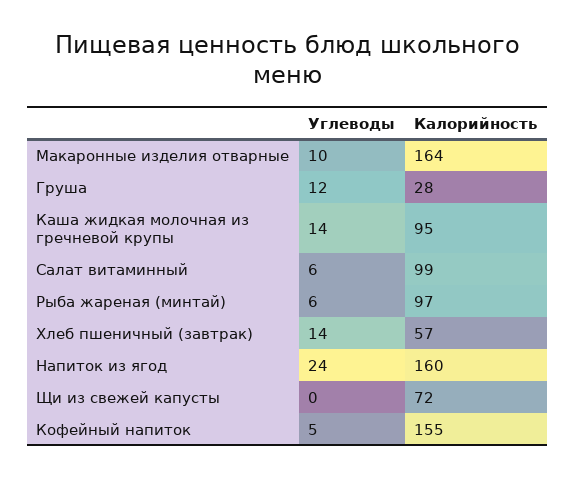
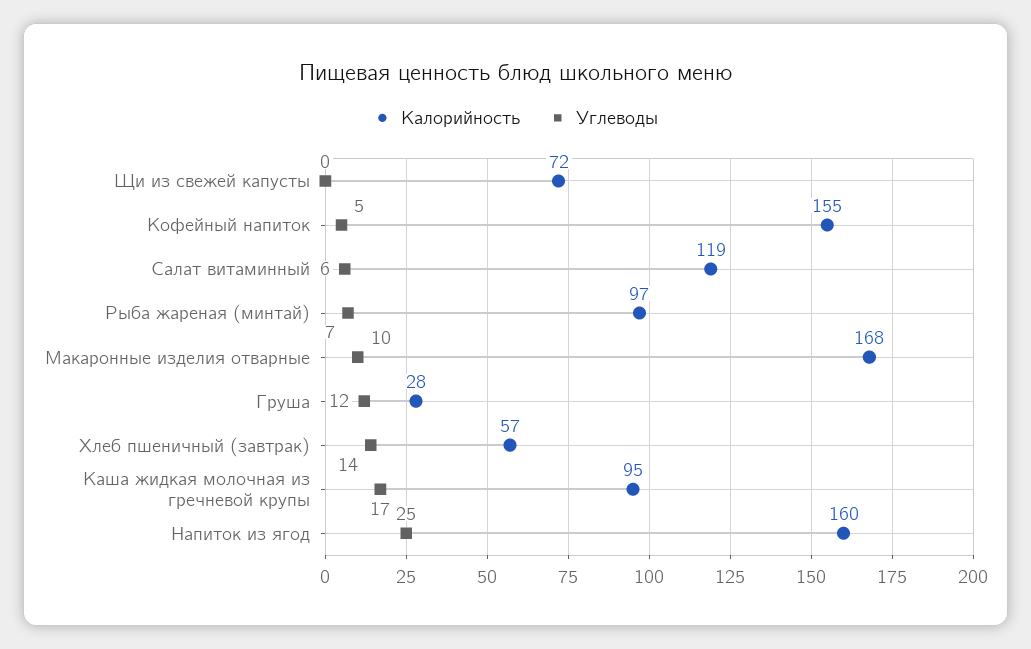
  {
    "Углеводы": {
      "Макаронные изделия отварные": 10,
      "Груша": 12,
-     "Каша жидкая молочная из гречневой крупы": 14,
+     "Каша жидкая молочная из гречневой крупы": 17,
      "Салат витаминный": 6,
-     "Рыба жареная (минтай)": 6,
+     "Рыба жареная (минтай)": 7,
      "Хлеб пшеничный (завтрак)": 14,
-     "Напиток из ягод": 24,
+     "Напиток из ягод": 25,
      "Щи из свежей капусты": 0,
      "Кофейный напиток": 5
    },
    "Калорийность": {
-     "Макаронные изделия отварные": 164,
+     "Макаронные изделия отварные": 168,
      "Груша": 28,
      "Каша жидкая молочная из гречневой крупы": 95,
-     "Салат витаминный": 99,
+     "Салат витаминный": 119,
      "Рыба жареная (минтай)": 97,
      "Хлеб пшеничный (завтрак)": 57,
      "Напиток из ягод": 160,
      "Щи из свежей капусты": 72,
      "Кофейный напиток": 155
    }
  }

